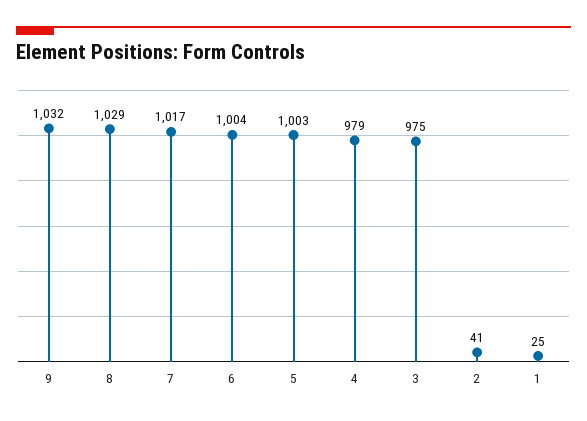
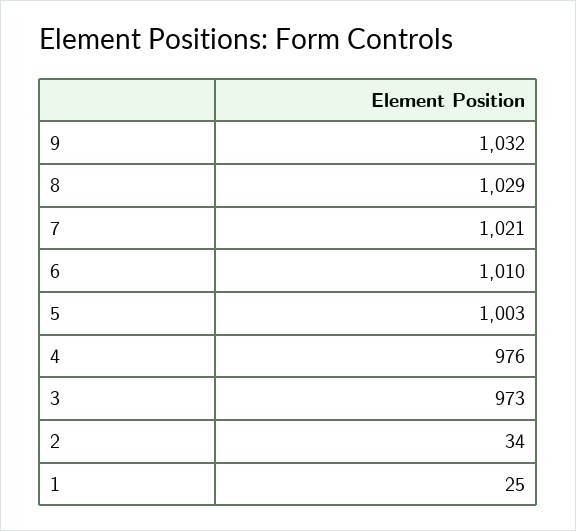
  {
    "9": 1032,
    "8": 1029,
-   "7": 1017,
+   "7": 1021,
-   "6": 1004,
+   "6": 1010,
    "5": 1003,
-   "4": 979,
+   "4": 976,
-   "3": 975,
+   "3": 973,
-   "2": 41,
+   "2": 34,
    "1": 25
  }

